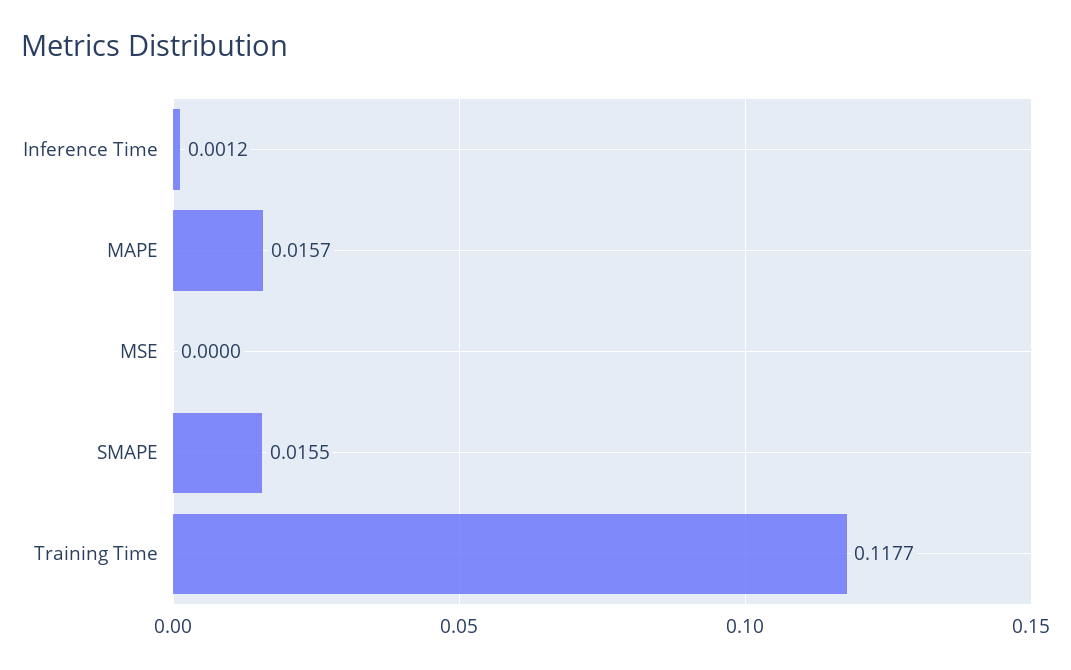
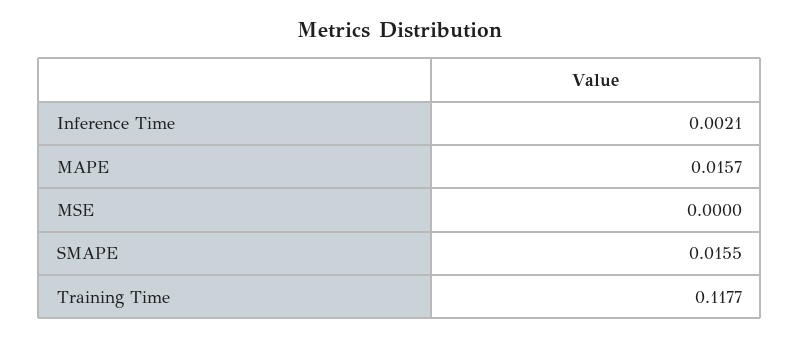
  {
-   "Inference Time": 0.0012,
+   "Inference Time": 0.0021,
    "MAPE": 0.0157,
    "MSE": 0,
    "SMAPE": 0.0155,
    "Training Time": 0.1177
  }

